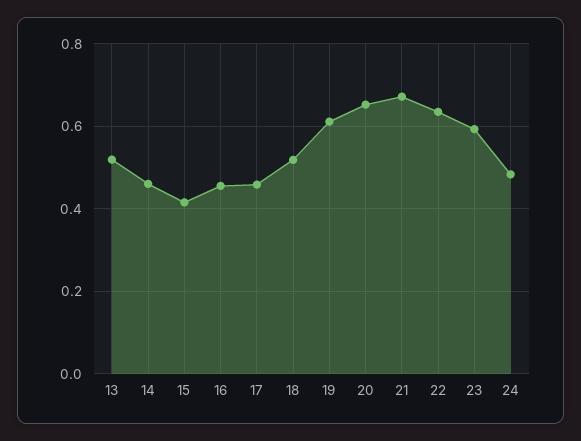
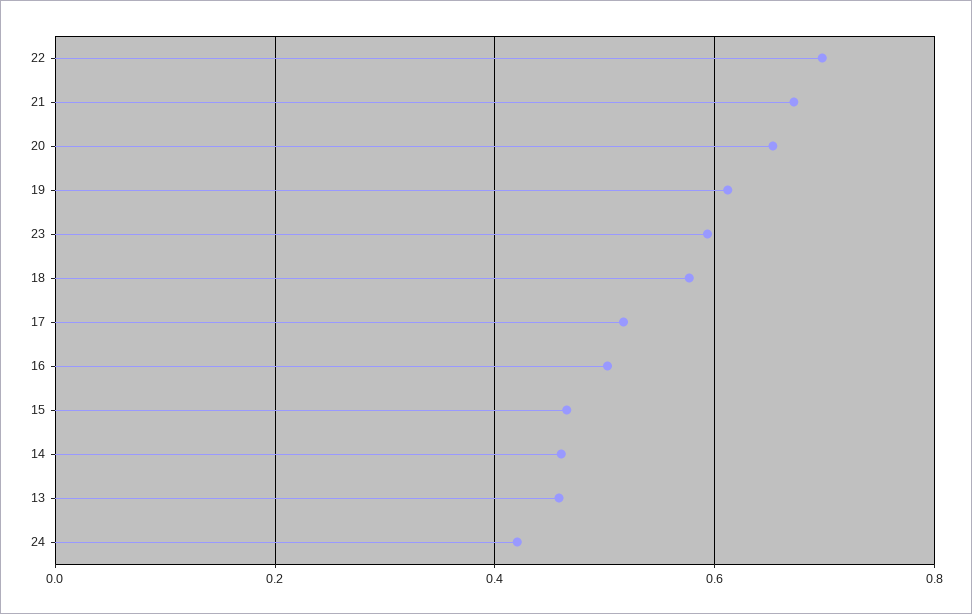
  {
-   "13": 0.52,
+   "13": 0.46,
    "14": 0.46,
-   "15": 0.42,
+   "15": 0.46,
-   "16": 0.46,
+   "16": 0.5,
-   "17": 0.46,
+   "17": 0.52,
-   "18": 0.52,
+   "18": 0.58,
    "19": 0.62,
    "20": 0.66,
    "21": 0.68,
-   "22": 0.64,
+   "22": 0.7,
    "23": 0.6,
-   "24": 0.48
+   "24": 0.42
  }

